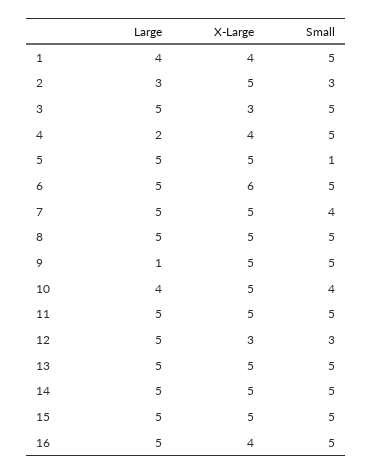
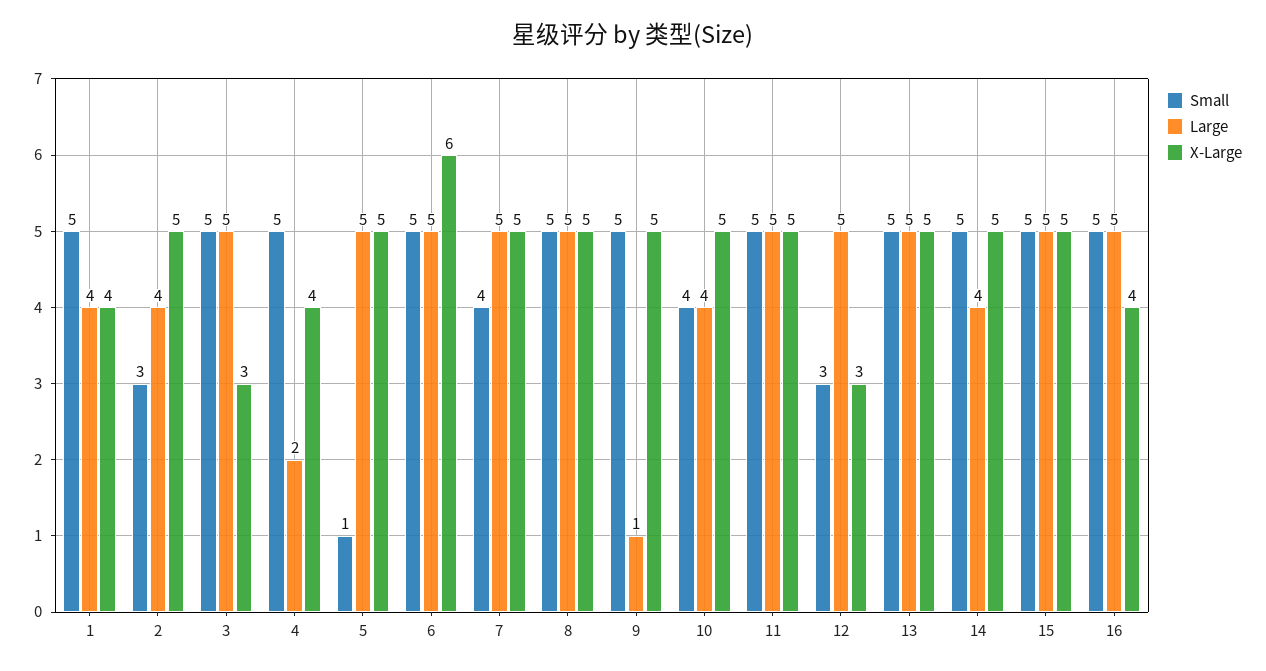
  {
    "Large": {
      "1": 4,
-     "2": 3,
+     "2": 4,
      "3": 5,
      "4": 2,
      "5": 5,
      "6": 5,
      "7": 5,
      "8": 5,
      "9": 1,
      "10": 4,
      "11": 5,
      "12": 5,
      "13": 5,
-     "14": 5,
+     "14": 4,
      "15": 5,
      "16": 5
    },
    "X-Large": {
      "1": 4,
      "2": 5,
      "3": 3,
      "4": 4,
      "5": 5,
      "6": 6,
      "7": 5,
      "8": 5,
      "9": 5,
      "10": 5,
      "11": 5,
      "12": 3,
      "13": 5,
      "14": 5,
      "15": 5,
      "16": 4
    },
    "Small": {
      "1": 5,
      "2": 3,
      "3": 5,
      "4": 5,
      "5": 1,
      "6": 5,
      "7": 4,
      "8": 5,
      "9": 5,
      "10": 4,
      "11": 5,
      "12": 3,
      "13": 5,
      "14": 5,
      "15": 5,
      "16": 5
    }
  }

